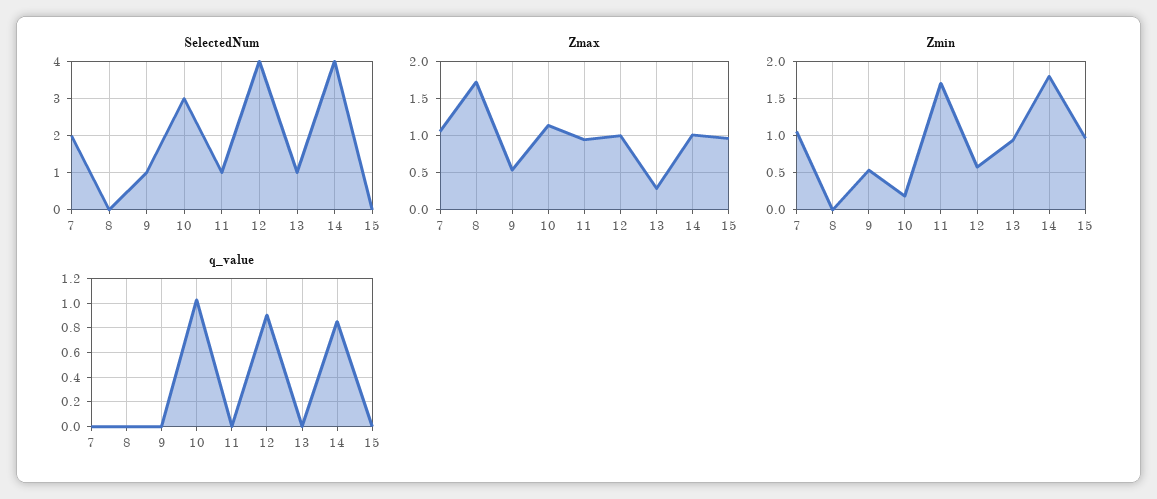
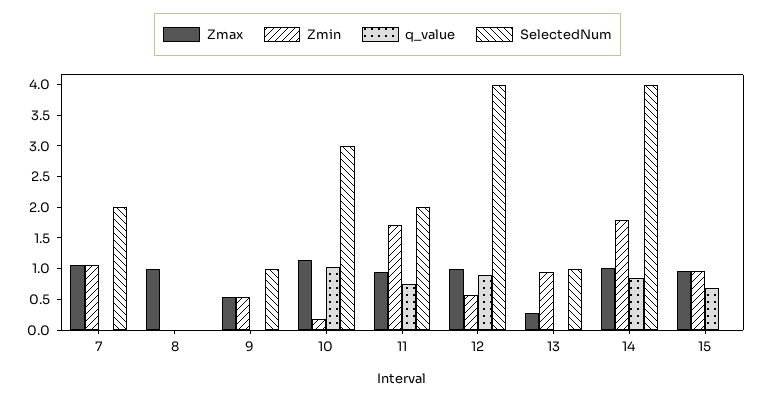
  {
    "SelectedNum": {
      "7": 2,
      "8": 0,
      "9": 1,
      "10": 3,
-     "11": 1,
+     "11": 2,
      "12": 4,
      "13": 1,
      "14": 4,
      "15": 0
    },
    "Zmax": {
      "7": 1.1,
-     "8": 1.7,
+     "8": 1,
      "9": 0.5,
      "10": 1.1,
      "11": 0.9,
      "12": 1,
      "13": 0.3,
      "14": 1,
      "15": 1
    },
    "Zmin": {
      "7": 1.1,
      "8": 0,
      "9": 0.5,
      "10": 0.2,
      "11": 1.7,
      "12": 0.6,
      "13": 0.9,
      "14": 1.8,
      "15": 1
    },
    "q_value": {
      "7": 0,
      "8": 0,
      "9": 0,
      "10": 1.05,
-     "11": 0,
+     "11": 0.75,
      "12": 0.9,
      "13": 0,
      "14": 0.85,
-     "15": 0
+     "15": 0.75
    }
  }

